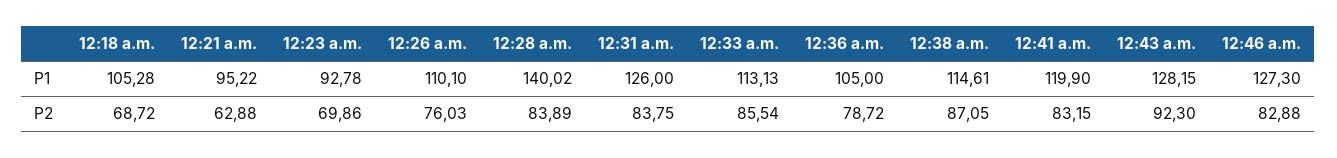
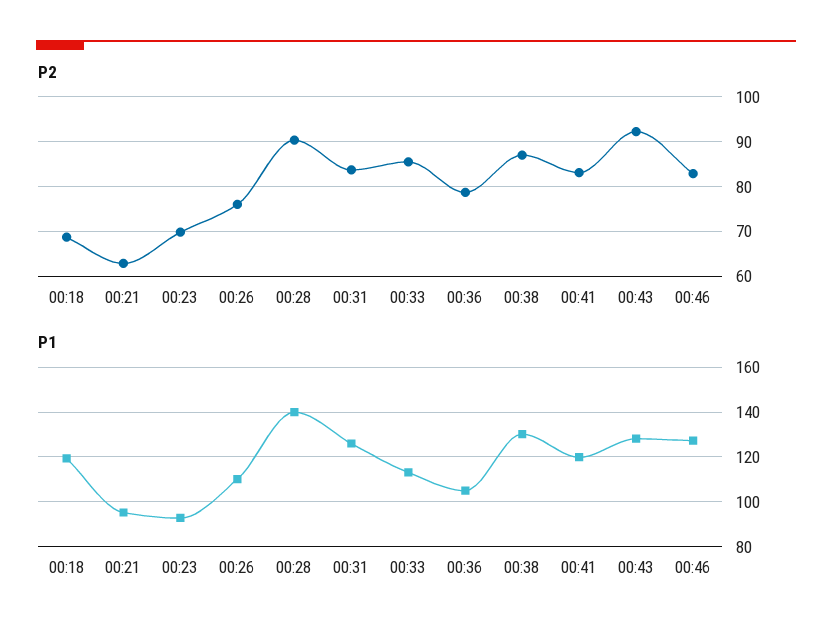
  {
    "P1": {
-     "12:18 a.m.": 105.28,
+     "12:18 a.m.": 120,
      "12:21 a.m.": 95.22,
      "12:23 a.m.": 92.78,
      "12:26 a.m.": 110.1,
      "12:28 a.m.": 140.02,
      "12:31 a.m.": 126,
      "12:33 a.m.": 113.13,
      "12:36 a.m.": 105,
-     "12:38 a.m.": 114.61,
+     "12:38 a.m.": 130,
      "12:41 a.m.": 119.9,
      "12:43 a.m.": 128.15,
      "12:46 a.m.": 127.3
    },
    "P2": {
      "12:18 a.m.": 68.72,
      "12:21 a.m.": 62.88,
      "12:23 a.m.": 69.86,
      "12:26 a.m.": 76.03,
-     "12:28 a.m.": 83.89,
+     "12:28 a.m.": 90,
      "12:31 a.m.": 83.75,
      "12:33 a.m.": 85.54,
      "12:36 a.m.": 78.72,
      "12:38 a.m.": 87.05,
      "12:41 a.m.": 83.15,
      "12:43 a.m.": 92.3,
      "12:46 a.m.": 82.88
    }
  }

